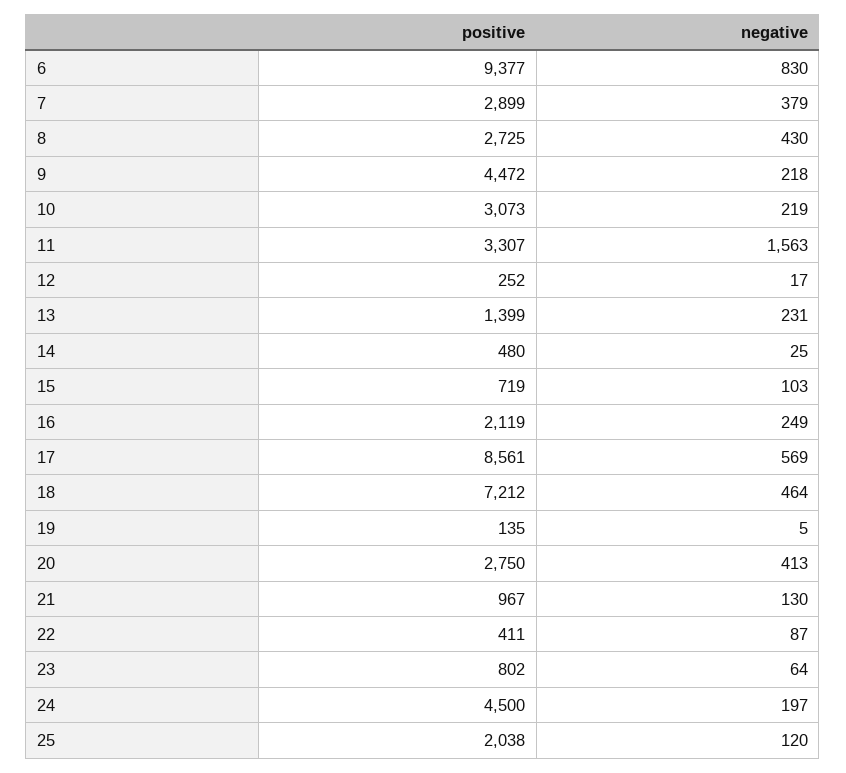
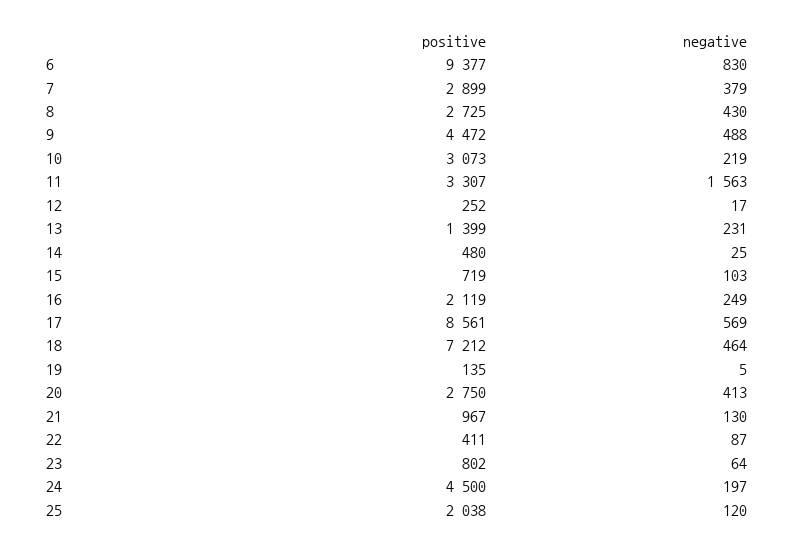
  {
    "positive": {
      "6": 9377,
      "7": 2899,
      "8": 2725,
      "9": 4472,
      "10": 3073,
      "11": 3307,
      "12": 252,
      "13": 1399,
      "14": 480,
      "15": 719,
      "16": 2119,
      "17": 8561,
      "18": 7212,
      "19": 135,
      "20": 2750,
      "21": 967,
      "22": 411,
      "23": 802,
      "24": 4500,
      "25": 2038
    },
    "negative": {
      "6": 830,
      "7": 379,
      "8": 430,
-     "9": 218,
+     "9": 488,
      "10": 219,
      "11": 1563,
      "12": 17,
      "13": 231,
      "14": 25,
      "15": 103,
      "16": 249,
      "17": 569,
      "18": 464,
      "19": 5,
      "20": 413,
      "21": 130,
      "22": 87,
      "23": 64,
      "24": 197,
      "25": 120
    }
  }

